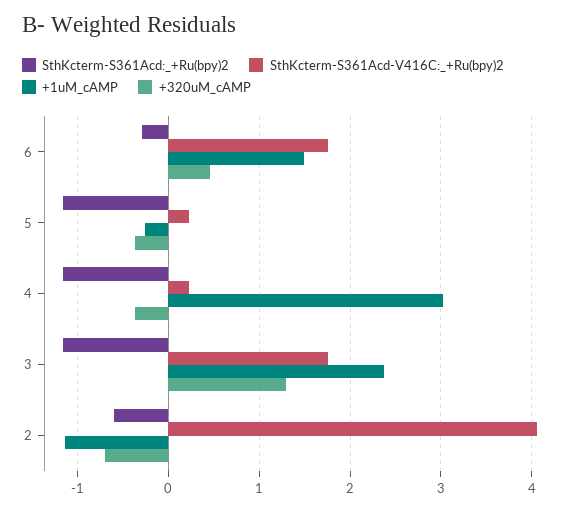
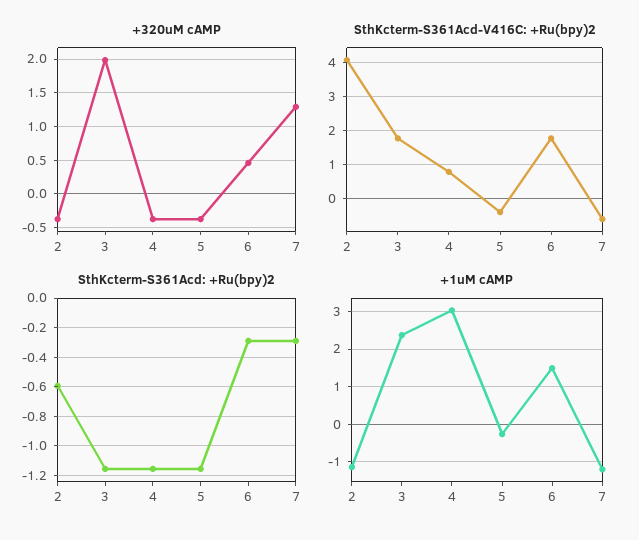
  {
    "SthKcterm-S361Acd:_+Ru(bpy)2": {
      "6": -0.3,
      "5": -1.15,
      "4": -1.15,
      "3": -1.15,
-     "2": -0.6
+     "2": -0.6,
+     "7": -0.3
    },
    "SthKcterm-S361Acd-V416C:_+Ru(bpy)2": {
      "6": 1.8,
-     "5": 0.2,
+     "5": -0.4,
-     "4": 0.2,
+     "4": 0.8,
      "3": 1.8,
-     "2": 4.1
+     "2": 4.1,
+     "7": -0.6
    },
    "+1uM_cAMP": {
      "6": 1.5,
      "5": -0.3,
      "4": 3,
      "3": 2.4,
-     "2": -1.1
+     "2": -1.1,
+     "7": -1.2
    },
    "+320uM_cAMP": {
      "6": 0.5,
      "5": -0.4,
      "4": -0.4,
-     "3": 1.3,
+     "3": 2,
-     "2": -0.7
+     "2": -0.4,
+     "7": 1.3
    }
  }

